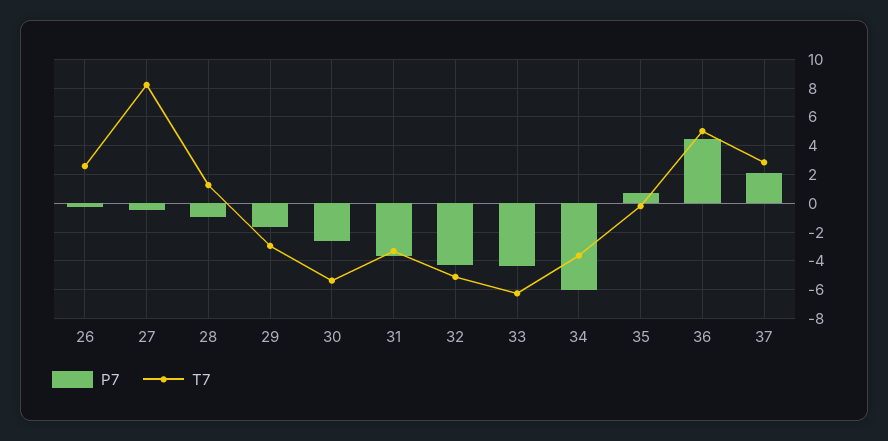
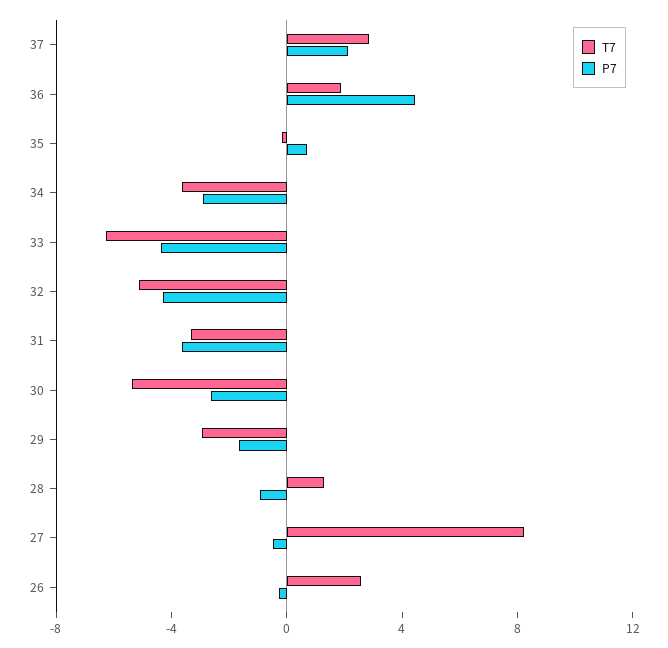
  {
    "P7": {
      "26": -0.5,
      "27": -0.5,
      "28": -1,
      "29": -1.5,
      "30": -2.5,
      "31": -3.5,
      "32": -4.5,
      "33": -4.5,
-     "34": -6,
+     "34": -3,
      "35": 0.5,
      "36": 4.5,
      "37": 2
    },
    "T7": {
      "26": 2.5,
      "27": 8,
      "28": 1.5,
      "29": -3,
      "30": -5.5,
      "31": -3.5,
      "32": -5,
      "33": -6.5,
      "34": -3.5,
      "35": 0,
-     "36": 5,
+     "36": 2,
      "37": 3
    }
  }

